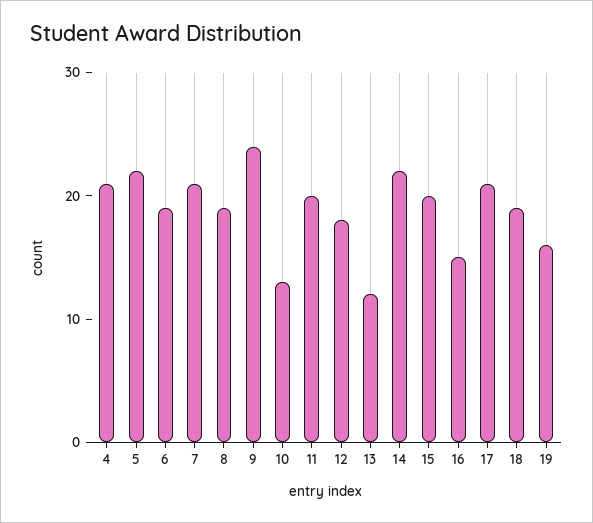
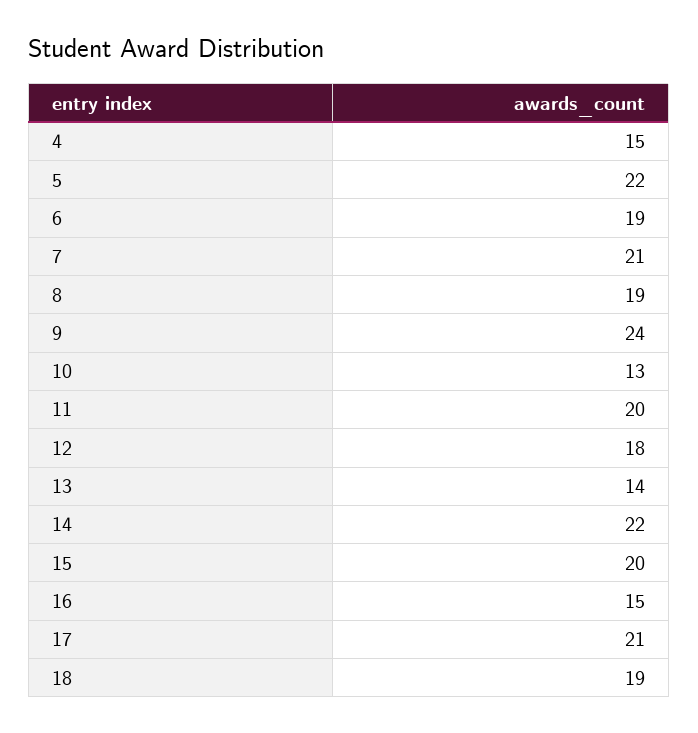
  {
-   "4": 21,
+   "4": 15,
    "5": 22,
    "6": 19,
    "7": 21,
    "8": 19,
    "9": 24,
    "10": 13,
    "11": 20,
    "12": 18,
-   "13": 12,
+   "13": 14,
    "14": 22,
    "15": 20,
    "16": 15,
    "17": 21,
-   "18": 19,
+   "18": 19
-   "19": 16
  }

